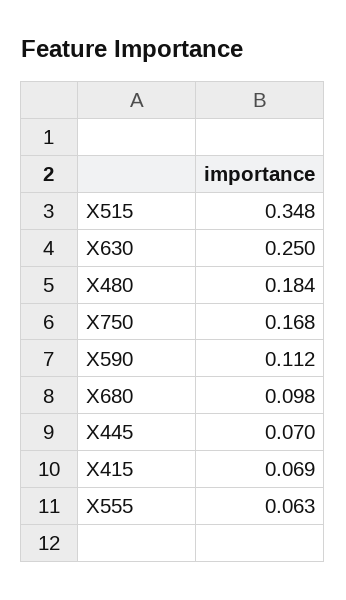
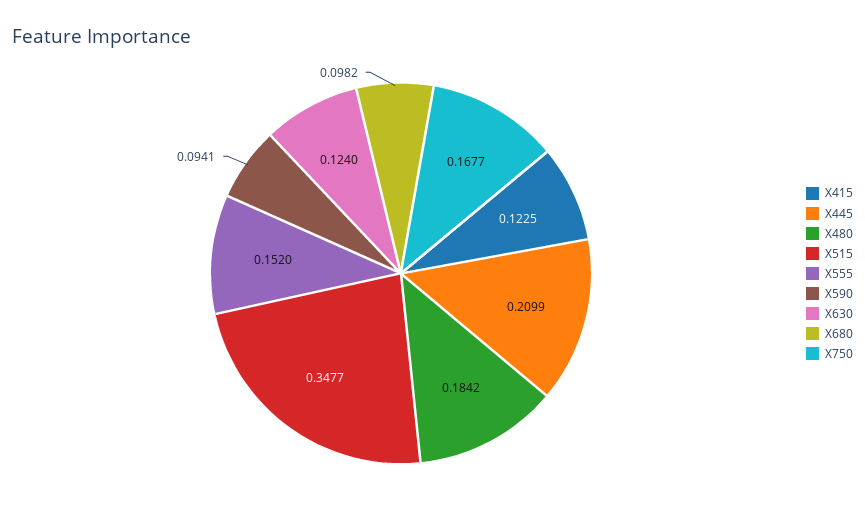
  {
    "X515": 0.3477,
-   "X630": 0.25,
+   "X630": 0.124,
    "X480": 0.1842,
    "X750": 0.1677,
-   "X590": 0.112,
+   "X590": 0.0941,
    "X680": 0.0982,
-   "X445": 0.07,
+   "X445": 0.2099,
-   "X415": 0.069,
+   "X415": 0.1225,
-   "X555": 0.063
+   "X555": 0.152
  }

